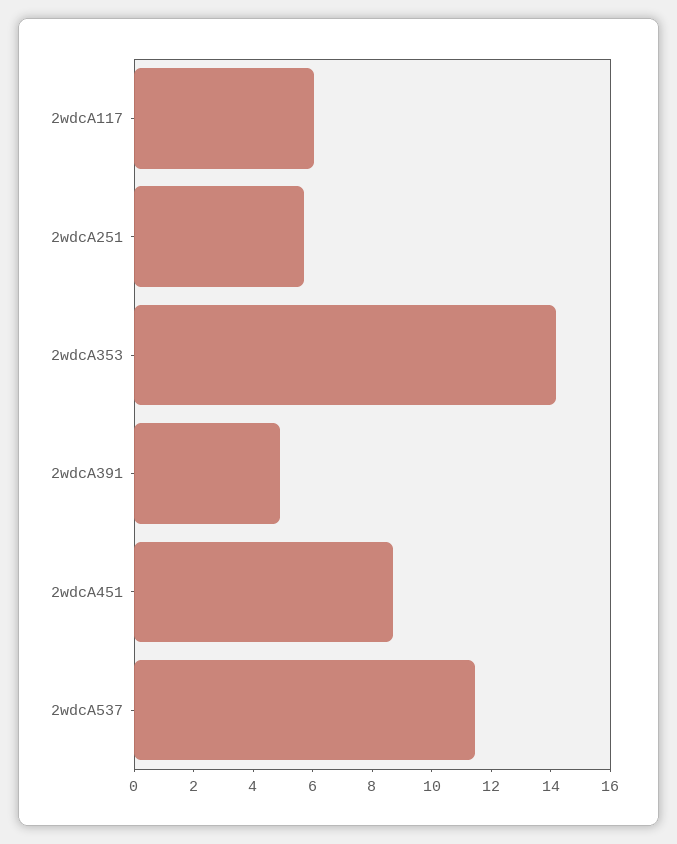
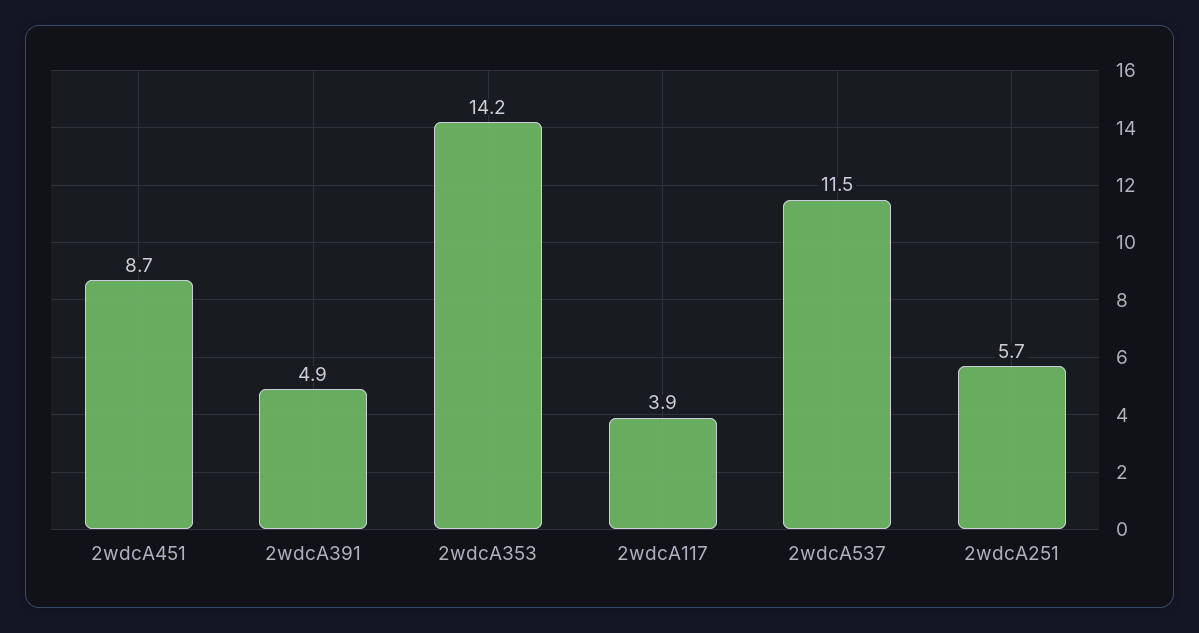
  {
-   "2wdcA117": 6,
+   "2wdcA117": 3.9,
    "2wdcA251": 5.7,
    "2wdcA353": 14.2,
    "2wdcA391": 4.9,
    "2wdcA451": 8.7,
    "2wdcA537": 11.5
  }

